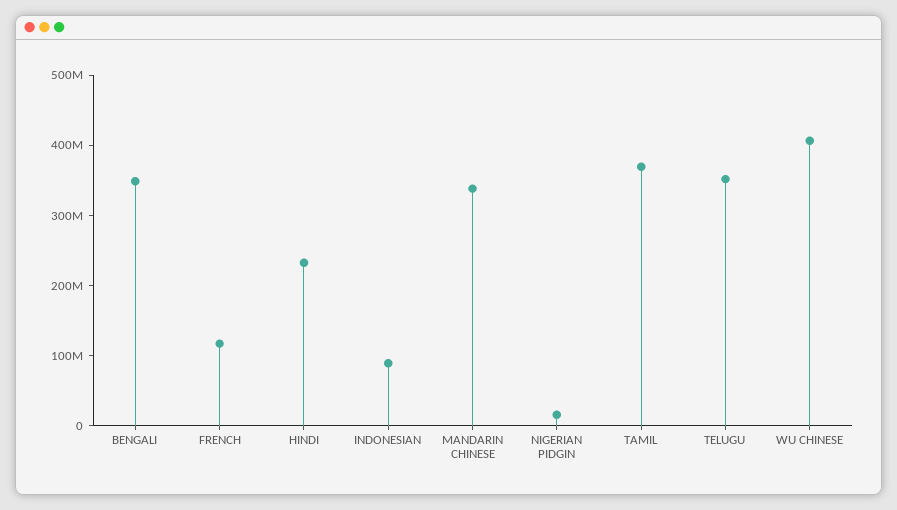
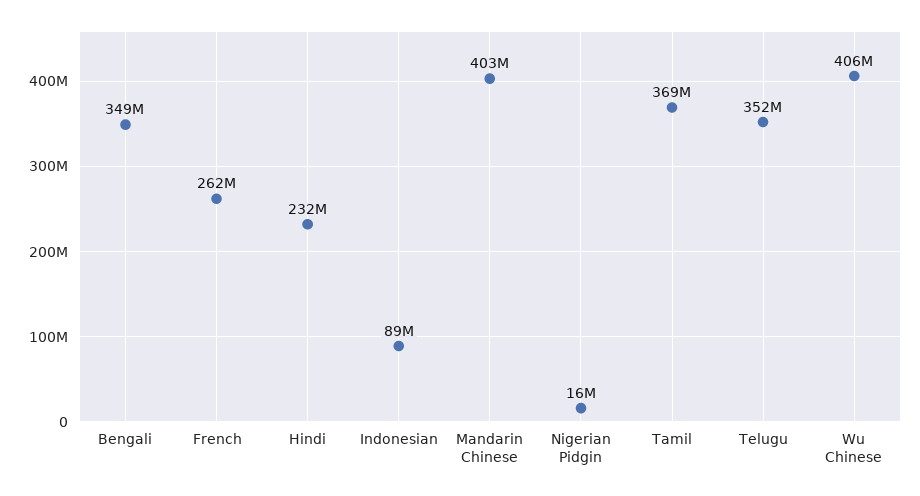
  {
    "BENGALI": 349000000,
-   "FRENCH": 120000000,
+   "FRENCH": 262000000,
    "HINDI": 232000000,
    "INDONESIAN": 89000000,
-   "MANDARIN CHINESE": 340000000,
+   "MANDARIN CHINESE": 403000000,
    "NIGERIAN PIDGIN": 16000000,
    "TAMIL": 369000000,
    "TELUGU": 352000000,
    "WU CHINESE": 406000000
  }

